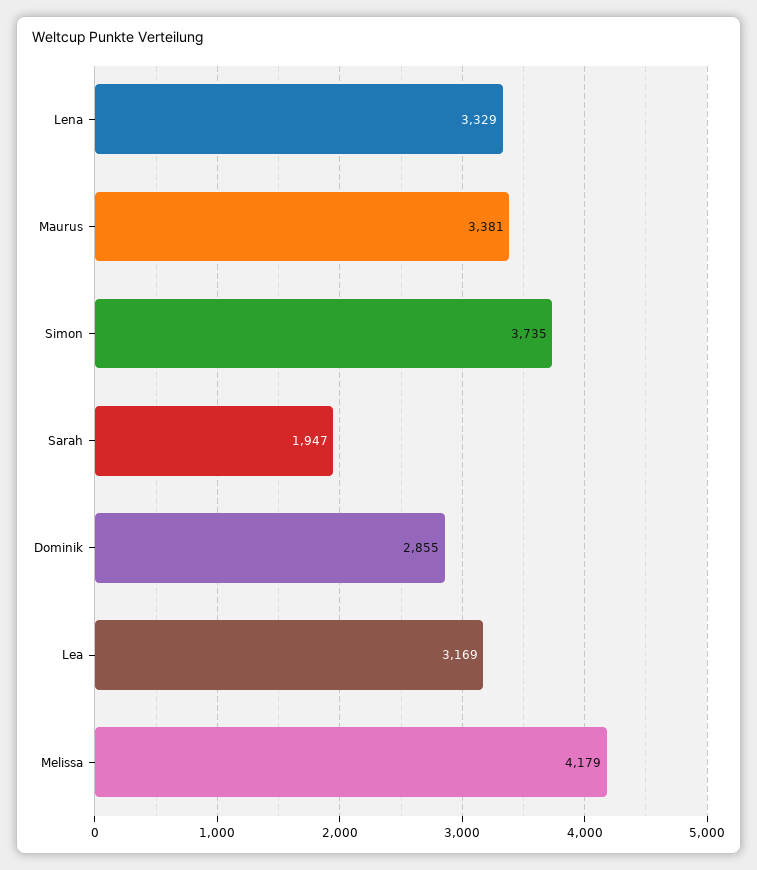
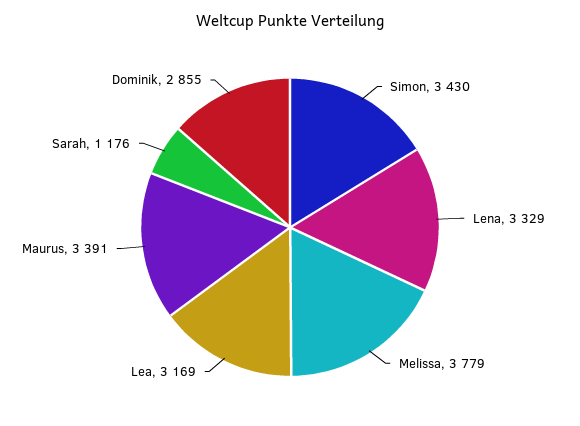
  {
    "Lena": 3329,
-   "Maurus": 3381,
+   "Maurus": 3391,
-   "Simon": 3735,
+   "Simon": 3430,
-   "Sarah": 1947,
+   "Sarah": 1176,
    "Dominik": 2855,
    "Lea": 3169,
-   "Melissa": 4179
+   "Melissa": 3779
  }

